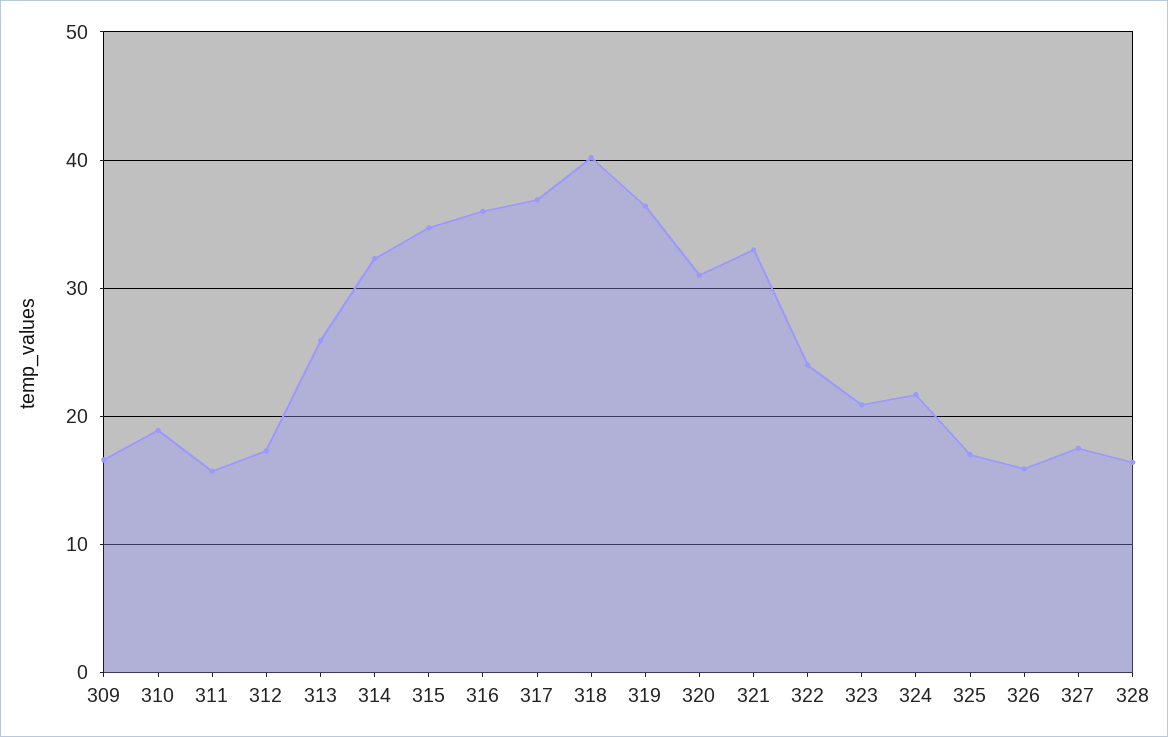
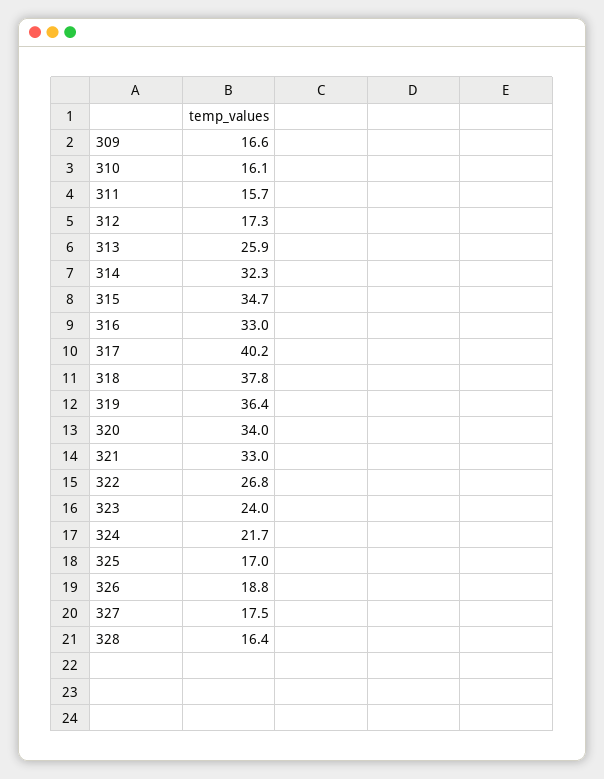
  {
    "309": 16.6,
-   "310": 19,
+   "310": 16.1,
    "311": 15.7,
    "312": 17.3,
    "313": 25.9,
    "314": 32.3,
    "315": 34.7,
-   "316": 36,
+   "316": 33,
-   "317": 37,
+   "317": 40.2,
-   "318": 40,
+   "318": 37.8,
    "319": 36.4,
-   "320": 31,
+   "320": 34,
    "321": 33,
-   "322": 24,
+   "322": 26.8,
-   "323": 21,
+   "323": 24,
    "324": 21.7,
    "325": 17,
-   "326": 16,
+   "326": 18.8,
    "327": 17.5,
    "328": 16.4
  }

